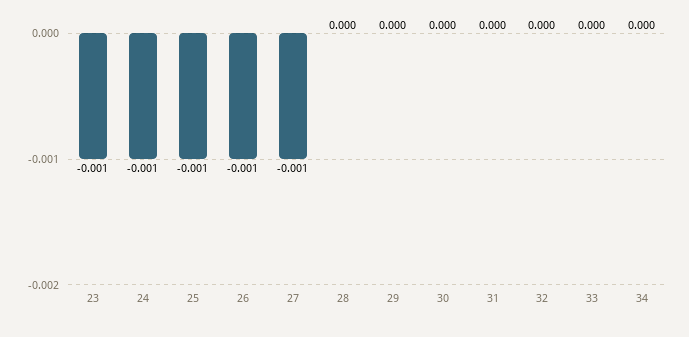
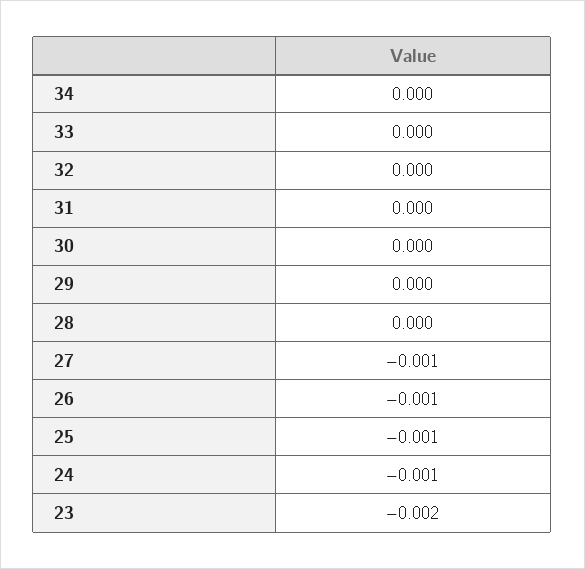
  {
-   "23": -0.001,
+   "23": -0.002,
    "24": -0.001,
    "25": -0.001,
    "26": -0.001,
    "27": -0.001,
    "28": 0,
    "29": 0,
    "30": 0,
    "31": 0,
    "32": 0,
    "33": 0,
    "34": 0
  }

